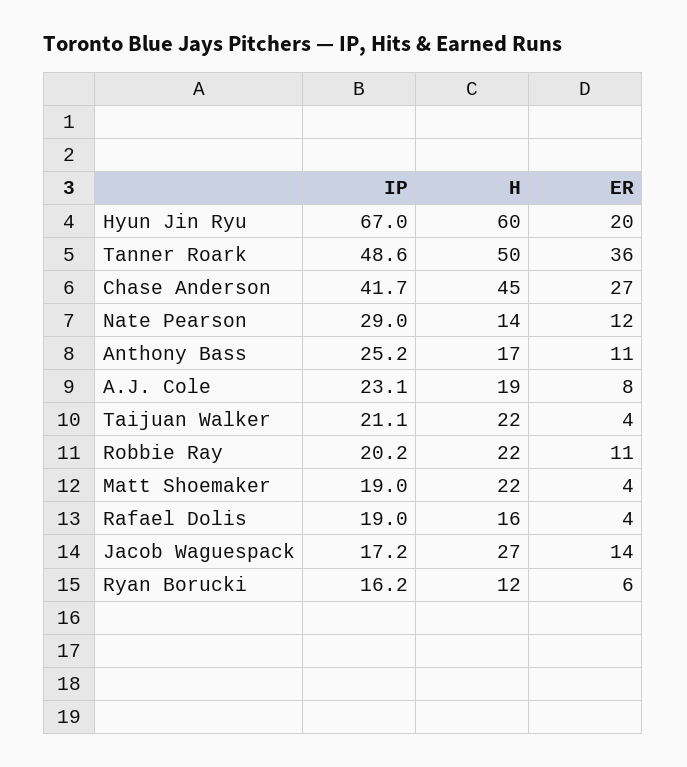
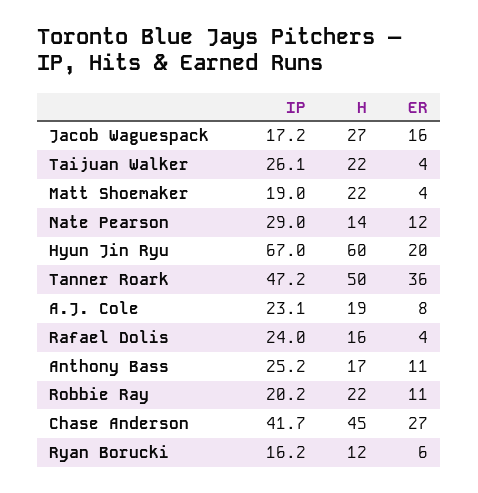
  {
    "IP": {
      "Hyun Jin Ryu": 67,
-     "Tanner Roark": 48.6,
+     "Tanner Roark": 47.2,
      "Chase Anderson": 41.7,
      "Nate Pearson": 29,
      "Anthony Bass": 25.2,
      "A.J. Cole": 23.1,
-     "Taijuan Walker": 21.1,
+     "Taijuan Walker": 26.1,
      "Robbie Ray": 20.2,
      "Matt Shoemaker": 19,
-     "Rafael Dolis": 19,
+     "Rafael Dolis": 24,
      "Jacob Waguespack": 17.2,
      "Ryan Borucki": 16.2
    },
    "H": {
      "Hyun Jin Ryu": 60,
      "Tanner Roark": 50,
      "Chase Anderson": 45,
      "Nate Pearson": 14,
      "Anthony Bass": 17,
      "A.J. Cole": 19,
      "Taijuan Walker": 22,
      "Robbie Ray": 22,
      "Matt Shoemaker": 22,
      "Rafael Dolis": 16,
      "Jacob Waguespack": 27,
      "Ryan Borucki": 12
    },
    "ER": {
      "Hyun Jin Ryu": 20,
      "Tanner Roark": 36,
      "Chase Anderson": 27,
      "Nate Pearson": 12,
      "Anthony Bass": 11,
      "A.J. Cole": 8,
      "Taijuan Walker": 4,
      "Robbie Ray": 11,
      "Matt Shoemaker": 4,
      "Rafael Dolis": 4,
-     "Jacob Waguespack": 14,
+     "Jacob Waguespack": 16,
      "Ryan Borucki": 6
    }
  }

